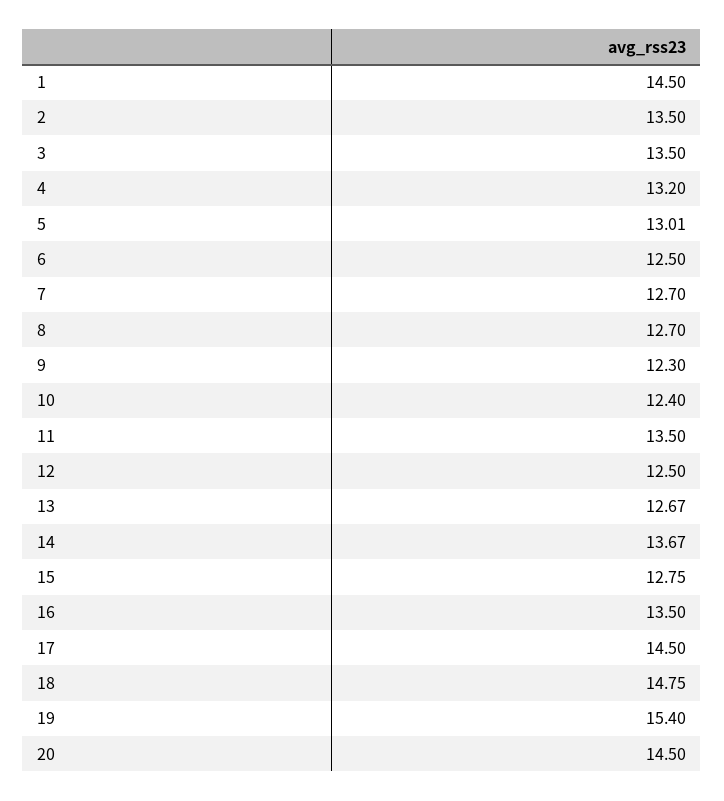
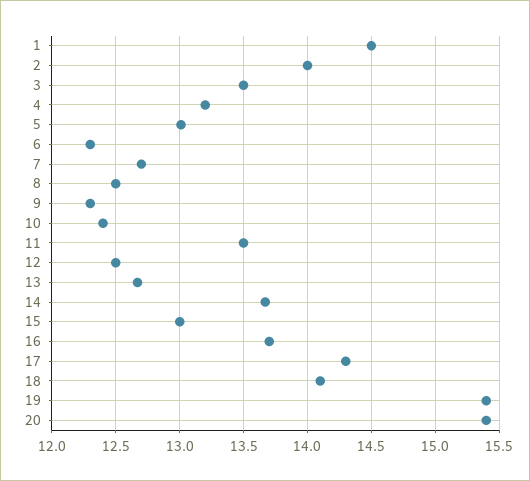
  {
    "1": 14.5,
-   "2": 13.5,
+   "2": 14,
    "3": 13.5,
    "4": 13.2,
    "5": 13.01,
-   "6": 12.5,
+   "6": 12.3,
    "7": 12.7,
-   "8": 12.7,
+   "8": 12.5,
    "9": 12.3,
    "10": 12.4,
    "11": 13.5,
    "12": 12.5,
    "13": 12.67,
    "14": 13.67,
-   "15": 12.75,
+   "15": 13,
-   "16": 13.5,
+   "16": 13.7,
-   "17": 14.5,
+   "17": 14.3,
-   "18": 14.75,
+   "18": 14.1,
    "19": 15.4,
-   "20": 14.5
+   "20": 15.4
  }

